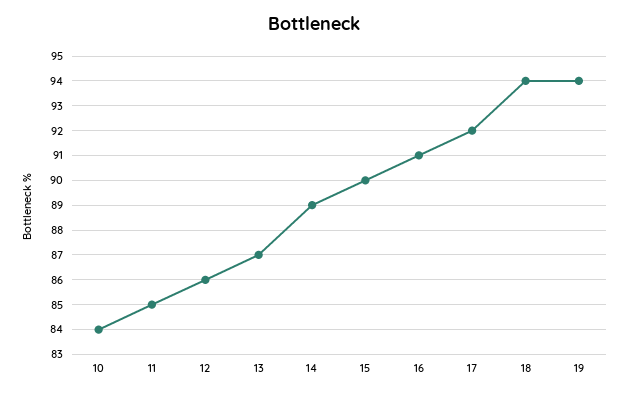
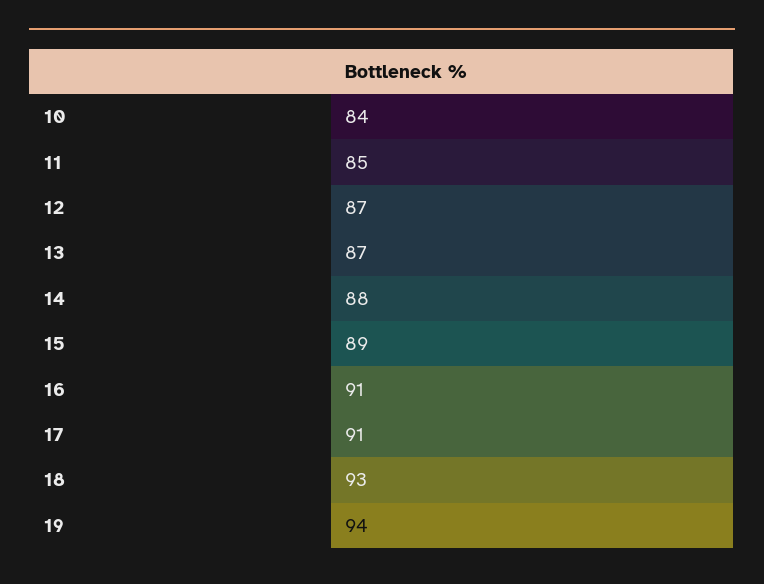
  {
    "10": 84,
    "11": 85,
-   "12": 86,
+   "12": 87,
    "13": 87,
-   "14": 89,
+   "14": 88,
-   "15": 90,
+   "15": 89,
    "16": 91,
-   "17": 92,
+   "17": 91,
-   "18": 94,
+   "18": 93,
    "19": 94
  }

